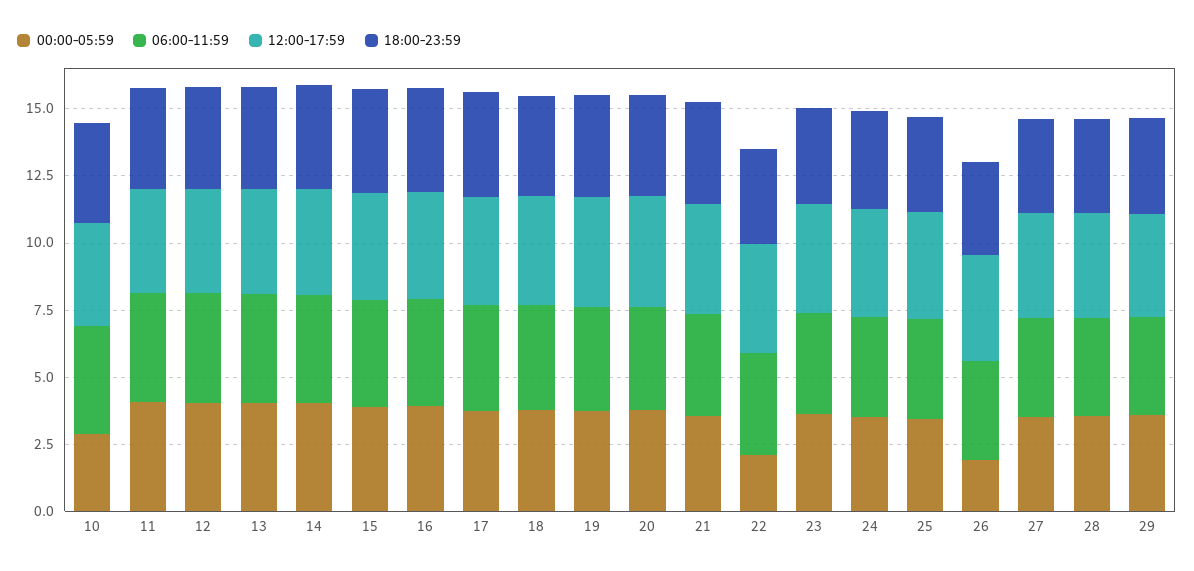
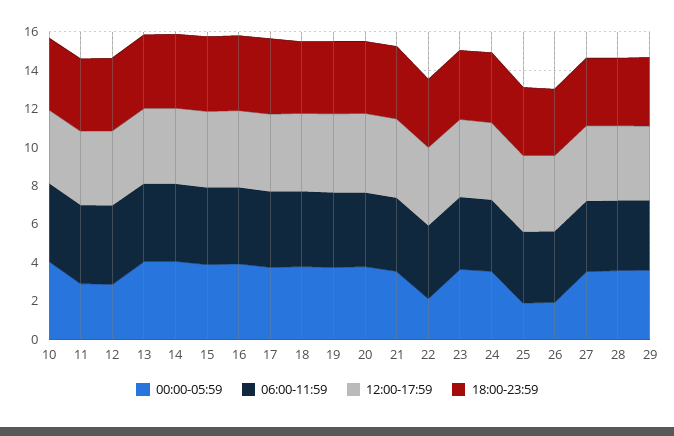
  {
    "00:00-05:59": {
-     "10": 3,
+     "10": 4,
-     "11": 4,
+     "11": 3,
-     "12": 4,
+     "12": 3,
      "13": 4,
      "14": 4,
      "15": 4,
      "16": 4,
      "17": 3.5,
      "18": 4,
      "19": 4,
      "20": 4,
      "21": 3.5,
      "22": 2,
      "23": 3.5,
      "24": 3.5,
-     "25": 3.5,
+     "25": 2,
      "26": 2,
      "27": 3.5,
      "28": 3.5,
      "29": 3.5
    },
    "06:00-11:59": {
      "10": 4,
      "11": 4,
      "12": 4,
      "13": 4,
      "14": 4,
      "15": 4,
      "16": 4,
      "17": 4,
      "18": 4,
      "19": 4,
      "20": 4,
      "21": 4,
      "22": 4,
      "23": 4,
      "24": 3.5,
      "25": 3.5,
      "26": 3.5,
      "27": 3.5,
      "28": 3.5,
      "29": 3.5
    },
    "12:00-17:59": {
      "10": 4,
      "11": 4,
      "12": 4,
      "13": 4,
      "14": 4,
      "15": 4,
      "16": 4,
      "17": 4,
      "18": 4,
      "19": 4,
      "20": 4,
      "21": 4,
      "22": 4,
      "23": 4,
      "24": 4,
      "25": 4,
      "26": 4,
      "27": 4,
      "28": 4,
      "29": 4
    },
    "18:00-23:59": {
      "10": 3.5,
      "11": 4,
      "12": 4,
      "13": 4,
      "14": 4,
      "15": 4,
      "16": 4,
      "17": 4,
      "18": 3.5,
      "19": 4,
      "20": 4,
      "21": 4,
      "22": 3.5,
      "23": 3.5,
      "24": 3.5,
      "25": 3.5,
      "26": 3.5,
      "27": 3.5,
      "28": 3.5,
      "29": 3.5
    }
  }

